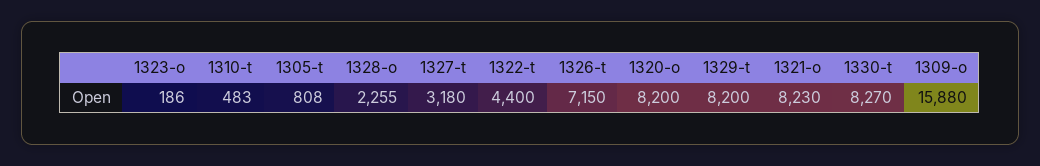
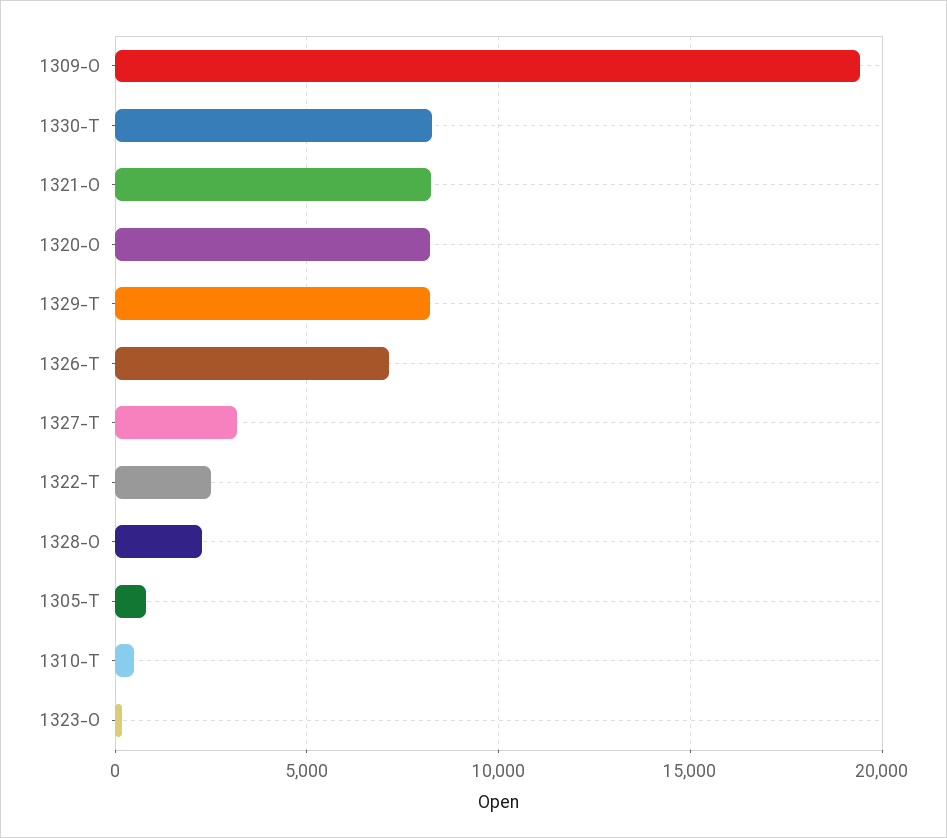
  {
    "1323-o": 186,
    "1310-t": 483,
    "1305-t": 808,
    "1328-o": 2255,
    "1327-t": 3180,
-   "1322-t": 4400,
+   "1322-t": 2500,
    "1326-t": 7150,
    "1320-o": 8200,
    "1329-t": 8200,
    "1321-o": 8230,
    "1330-t": 8270,
-   "1309-o": 15880
+   "1309-o": 19500
  }

